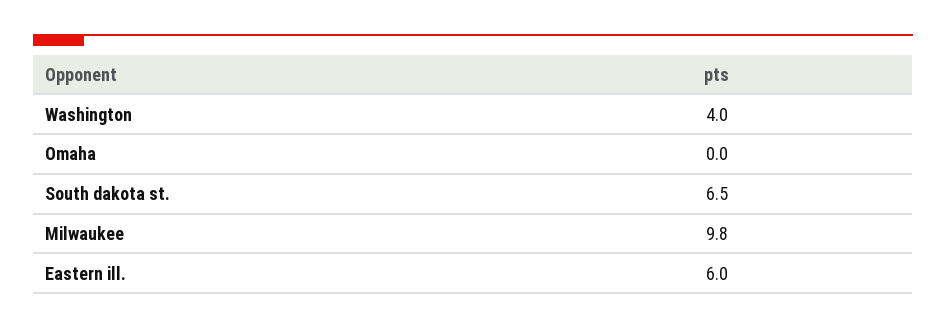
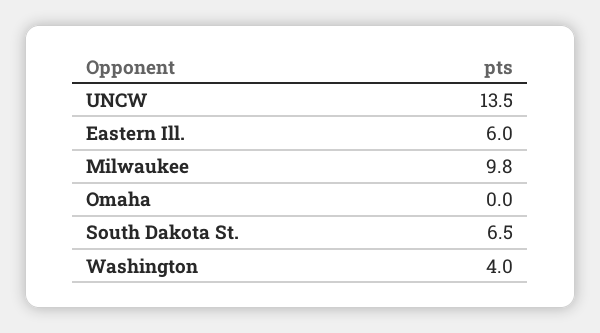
  {
    "Washington": 4,
    "Omaha": 0,
    "South dakota st.": 6.5,
    "Milwaukee": 9.8,
-   "Eastern ill.": 6
+   "Eastern ill.": 6,
+   "UNCW": 13.5
  }

